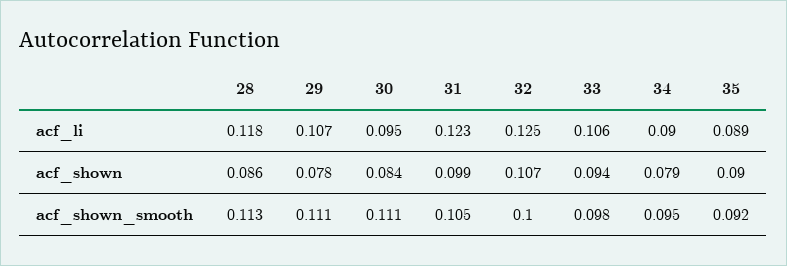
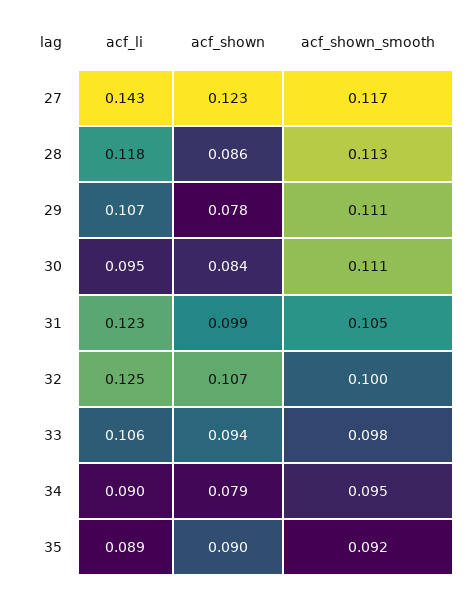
  {
    "28": {
      "acf_li": 0.118,
      "acf_shown": 0.086,
      "acf_shown_smooth": 0.113
    },
    "29": {
      "acf_li": 0.107,
      "acf_shown": 0.078,
      "acf_shown_smooth": 0.111
    },
    "30": {
      "acf_li": 0.095,
      "acf_shown": 0.084,
      "acf_shown_smooth": 0.111
    },
    "31": {
      "acf_li": 0.123,
      "acf_shown": 0.099,
      "acf_shown_smooth": 0.105
    },
    "32": {
      "acf_li": 0.125,
      "acf_shown": 0.107,
      "acf_shown_smooth": 0.1
    },
    "33": {
      "acf_li": 0.106,
      "acf_shown": 0.094,
      "acf_shown_smooth": 0.098
    },
    "34": {
      "acf_li": 0.09,
      "acf_shown": 0.079,
      "acf_shown_smooth": 0.095
    },
    "35": {
      "acf_li": 0.089,
      "acf_shown": 0.09,
      "acf_shown_smooth": 0.092
-   }
+   },
+   "27": {
+     "acf_li": 0.143,
+     "acf_shown": 0.123,
+     "acf_shown_smooth": 0.117
+   }
  }

